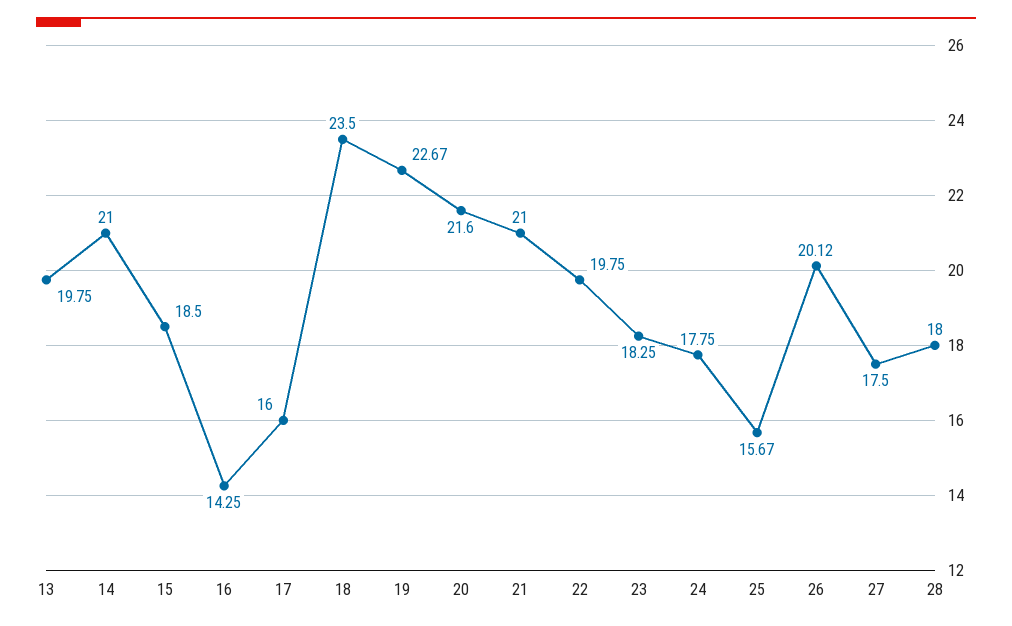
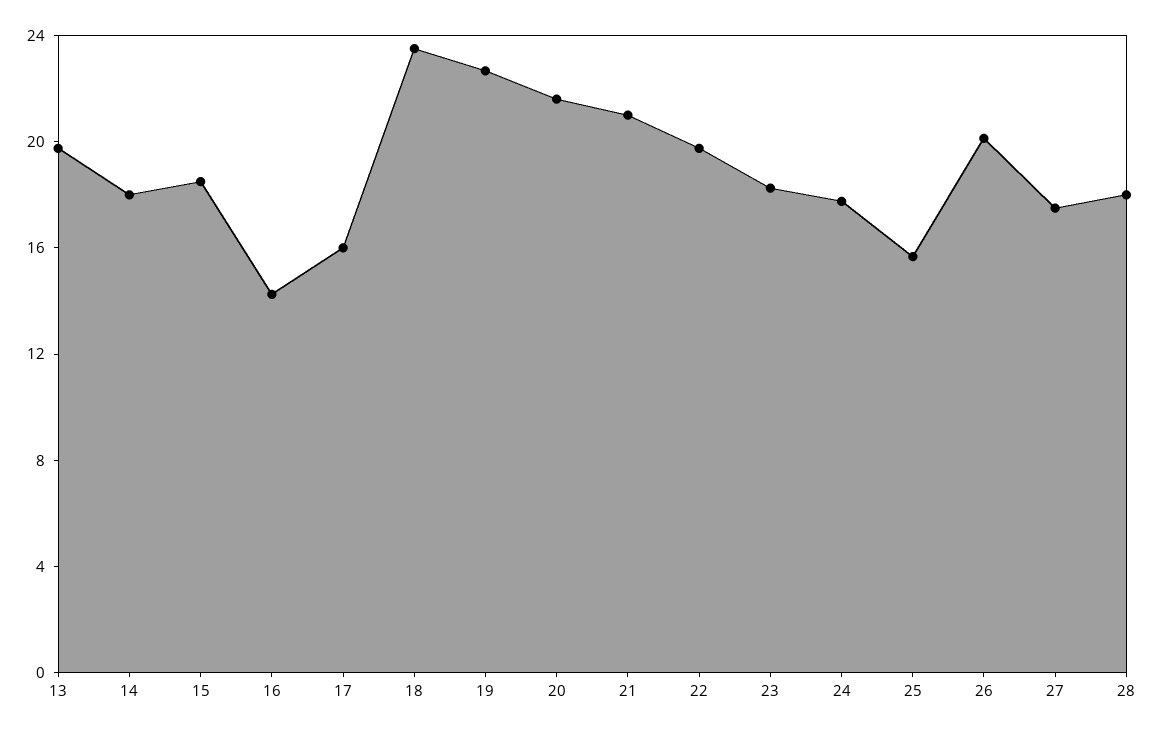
  {
    "13": 19.75,
-   "14": 21,
+   "14": 18,
    "15": 18.5,
    "16": 14.25,
    "17": 16,
    "18": 23.5,
    "19": 22.67,
    "20": 21.6,
    "21": 21,
    "22": 19.75,
    "23": 18.25,
    "24": 17.75,
    "25": 15.67,
    "26": 20.12,
    "27": 17.5,
    "28": 18
  }

